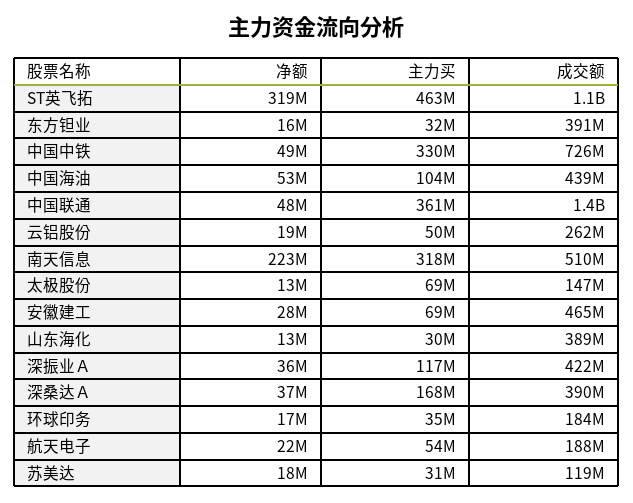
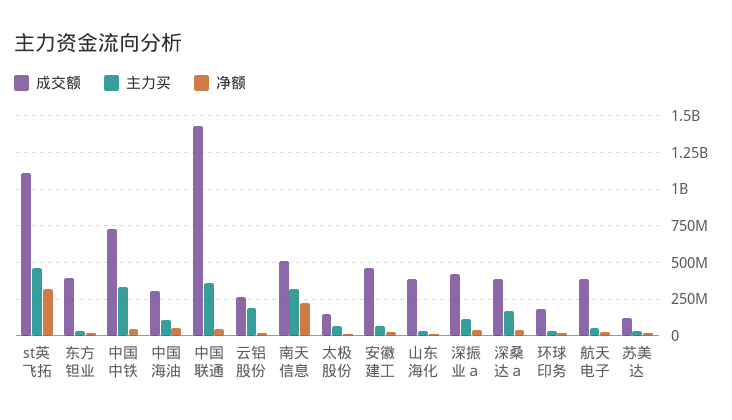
  {
    "净额": {
      "ST英飞拓": 319000000,
      "东方钽业": 16000000,
      "中国中铁": 49000000,
      "中国海油": 53000000,
      "中国联通": 48000000,
      "云铝股份": 19000000,
      "南天信息": 223000000,
      "太极股份": 13000000,
      "安徽建工": 28000000,
      "山东海化": 13000000,
      "深振业Ａ": 36000000,
      "深桑达Ａ": 37000000,
      "环球印务": 17000000,
      "航天电子": 22000000,
      "苏美达": 18000000
    },
    "主力买": {
      "ST英飞拓": 463000000,
      "东方钽业": 32000000,
      "中国中铁": 330000000,
      "中国海油": 104000000,
      "中国联通": 361000000,
-     "云铝股份": 50000000,
+     "云铝股份": 200000000,
      "南天信息": 318000000,
      "太极股份": 69000000,
      "安徽建工": 69000000,
      "山东海化": 30000000,
      "深振业Ａ": 117000000,
      "深桑达Ａ": 168000000,
      "环球印务": 35000000,
      "航天电子": 54000000,
      "苏美达": 31000000
    },
    "成交额": {
      "ST英飞拓": 1100000000,
      "东方钽业": 391000000,
      "中国中铁": 726000000,
-     "中国海油": 439000000,
+     "中国海油": 300000000,
      "中国联通": 1400000000,
      "云铝股份": 262000000,
      "南天信息": 510000000,
      "太极股份": 147000000,
      "安徽建工": 465000000,
      "山东海化": 389000000,
      "深振业Ａ": 422000000,
      "深桑达Ａ": 390000000,
      "环球印务": 184000000,
-     "航天电子": 188000000,
+     "航天电子": 400000000,
      "苏美达": 119000000
    }
  }

